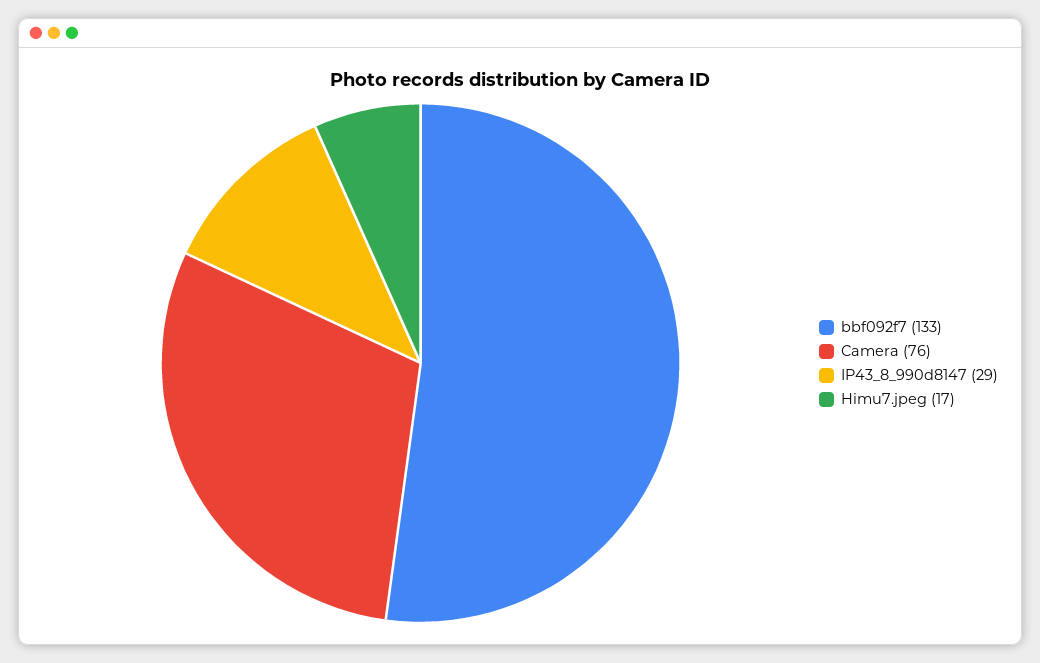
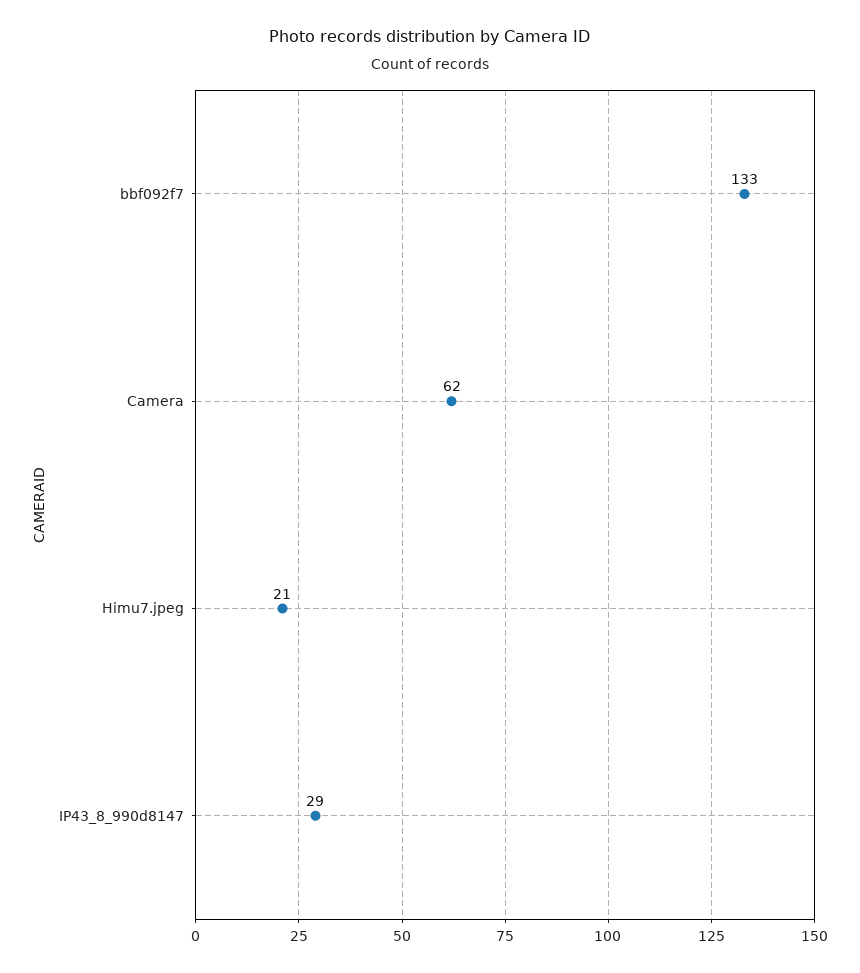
  {
    "bbf092f7": 133,
-   "Camera": 76,
+   "Camera": 62,
    "IP43_8_990d8147": 29,
-   "Himu7.jpeg": 17
+   "Himu7.jpeg": 21
  }

